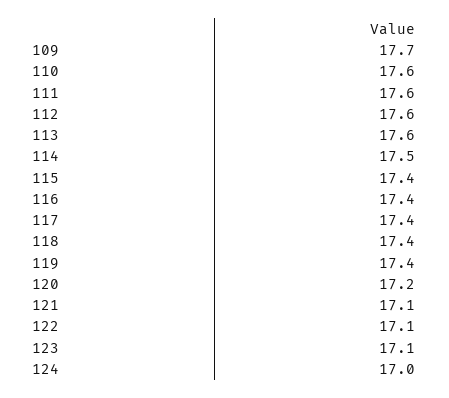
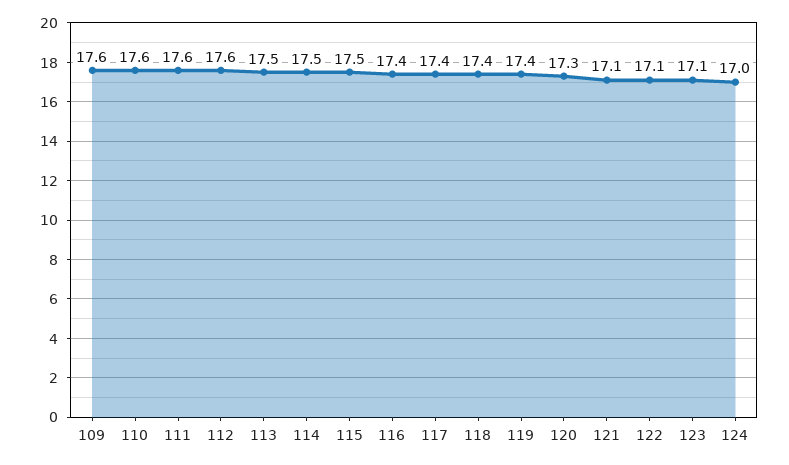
  {
-   "109": 17.7,
+   "109": 17.6,
    "110": 17.6,
    "111": 17.6,
    "112": 17.6,
-   "113": 17.6,
+   "113": 17.5,
    "114": 17.5,
-   "115": 17.4,
+   "115": 17.5,
    "116": 17.4,
    "117": 17.4,
    "118": 17.4,
    "119": 17.4,
-   "120": 17.2,
+   "120": 17.3,
    "121": 17.1,
    "122": 17.1,
    "123": 17.1,
    "124": 17
  }

